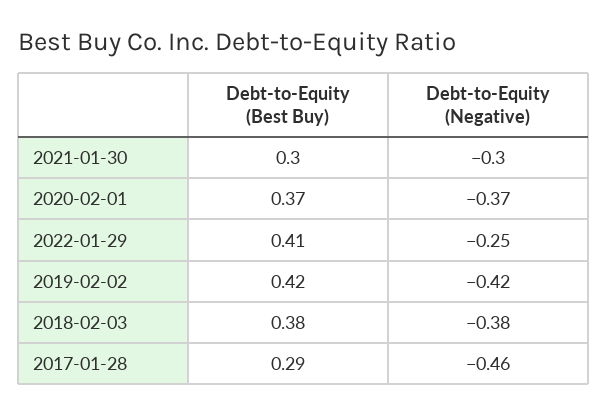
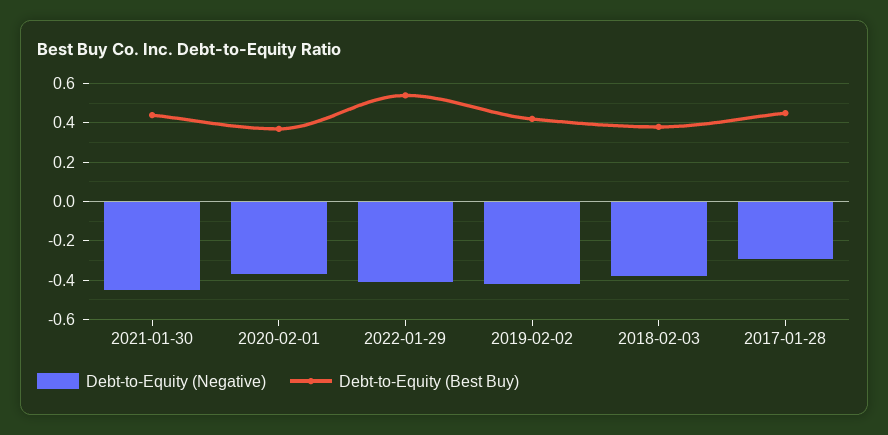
  {
    "Debt-to-Equity (Best Buy)": {
-     "2021-01-30": 0.3,
+     "2021-01-30": 0.45,
      "2020-02-01": 0.37,
-     "2022-01-29": 0.41,
+     "2022-01-29": 0.55,
      "2019-02-02": 0.42,
      "2018-02-03": 0.38,
-     "2017-01-28": 0.29
+     "2017-01-28": 0.45
    },
    "Debt-to-Equity (Negative)": {
-     "2021-01-30": -0.3,
+     "2021-01-30": -0.45,
      "2020-02-01": -0.37,
-     "2022-01-29": -0.25,
+     "2022-01-29": -0.4,
      "2019-02-02": -0.42,
      "2018-02-03": -0.38,
-     "2017-01-28": -0.46
+     "2017-01-28": -0.3
    }
  }

